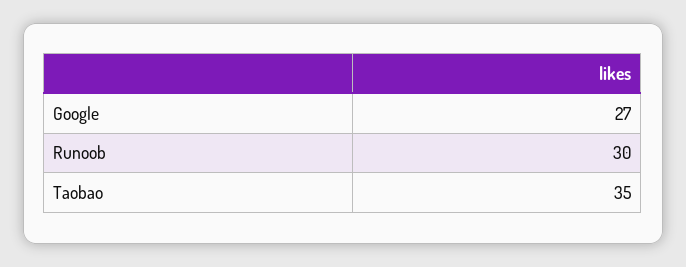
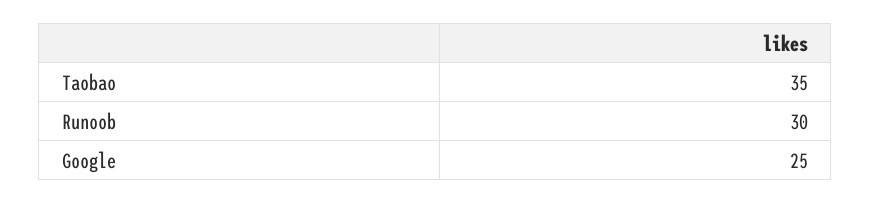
  {
-   "Google": 27,
+   "Google": 25,
    "Runoob": 30,
    "Taobao": 35
  }

